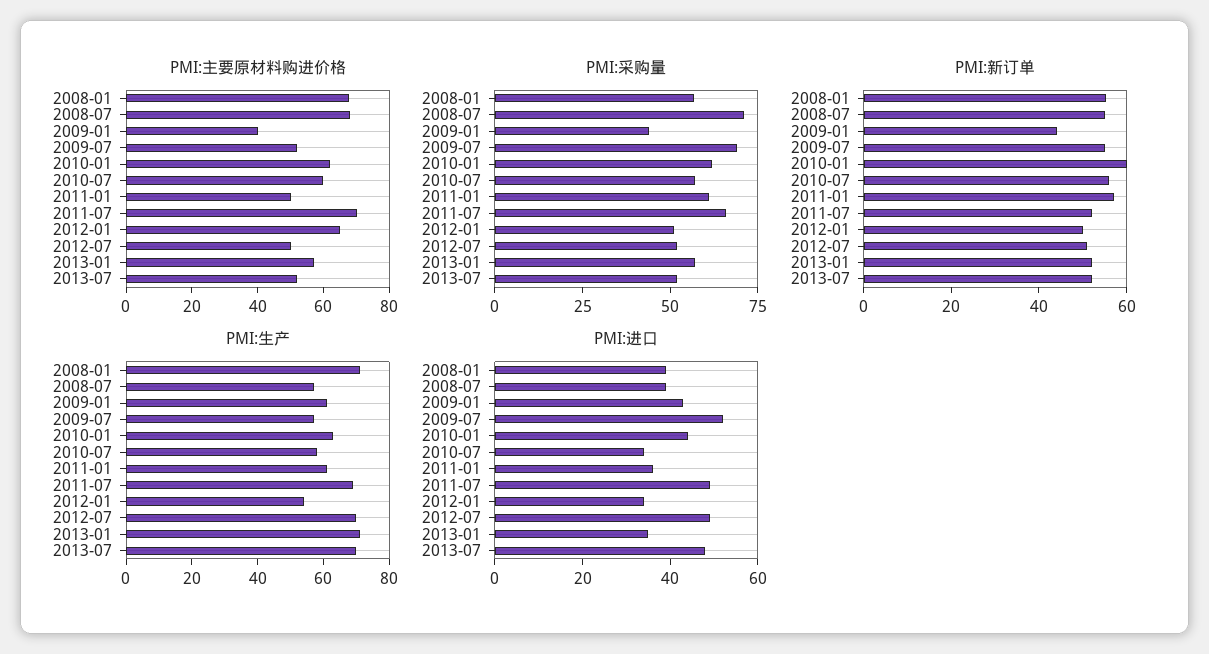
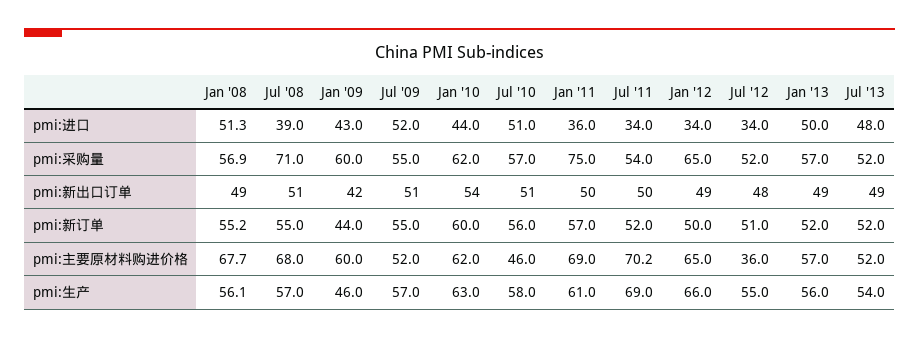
  {
    "PMI:主要原材料购进价格": {
      "2008-01": 67.7,
      "2008-07": 68,
-     "2009-01": 40,
+     "2009-01": 60,
      "2009-07": 52,
      "2010-01": 62,
-     "2010-07": 60,
+     "2010-07": 46,
-     "2011-01": 50,
+     "2011-01": 69,
      "2011-07": 70.2,
      "2012-01": 65,
-     "2012-07": 50,
+     "2012-07": 36,
      "2013-01": 57,
      "2013-07": 52
    },
    "PMI:采购量": {
      "2008-01": 56.9,
      "2008-07": 71,
-     "2009-01": 45,
+     "2009-01": 60,
-     "2009-07": 70,
+     "2009-07": 55,
      "2010-01": 62,
      "2010-07": 57,
-     "2011-01": 60,
+     "2011-01": 75,
-     "2011-07": 65,
+     "2011-07": 54,
-     "2012-01": 50,
+     "2012-01": 65,
      "2012-07": 52,
      "2013-01": 57,
      "2013-07": 52
    },
    "PMI:新订单": {
      "2008-01": 55.2,
      "2008-07": 55,
      "2009-01": 44,
      "2009-07": 55,
      "2010-01": 60,
      "2010-07": 56,
      "2011-01": 57,
      "2011-07": 52,
      "2012-01": 50,
      "2012-07": 51,
      "2013-01": 52,
      "2013-07": 52
    },
    "PMI:生产": {
-     "2008-01": 70,
+     "2008-01": 56.1,
      "2008-07": 57,
-     "2009-01": 60,
+     "2009-01": 46,
      "2009-07": 57,
      "2010-01": 63,
      "2010-07": 58,
      "2011-01": 61,
      "2011-07": 69,
-     "2012-01": 55,
+     "2012-01": 66,
-     "2012-07": 70,
+     "2012-07": 55,
-     "2013-01": 70,
+     "2013-01": 56,
-     "2013-07": 70
+     "2013-07": 54
    },
    "PMI:进口": {
-     "2008-01": 40,
+     "2008-01": 51.3,
      "2008-07": 39,
      "2009-01": 43,
      "2009-07": 52,
      "2010-01": 44,
-     "2010-07": 35,
+     "2010-07": 51,
      "2011-01": 36,
-     "2011-07": 50,
+     "2011-07": 34,
      "2012-01": 34,
-     "2012-07": 50,
+     "2012-07": 34,
-     "2013-01": 35,
+     "2013-01": 50,
      "2013-07": 48
-   }
+   },
+   "pmi:新出口订单": {
+     "2008-01": 49,
+     "2008-07": 51,
+     "2009-01": 42,
+     "2009-07": 51,
+     "2010-01": 54,
+     "2010-07": 51,
+     "2011-01": 50,
+     "2011-07": 50,
+     "2012-01": 49,
+     "2012-07": 48,
+     "2013-01": 49,
+     "2013-07": 49
+   }
  }

